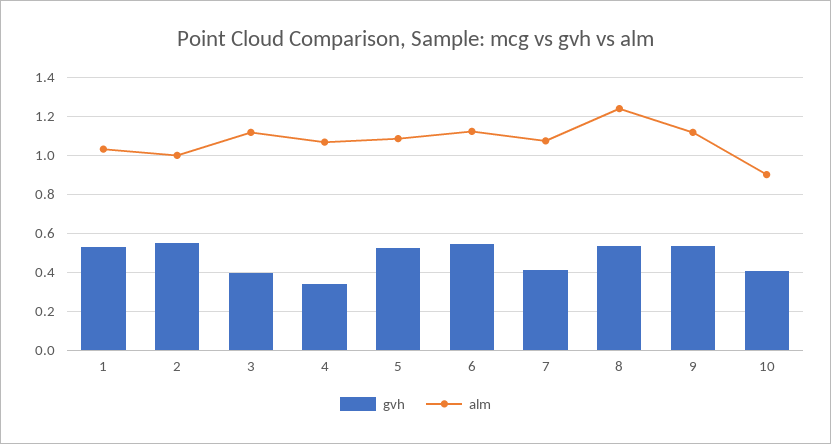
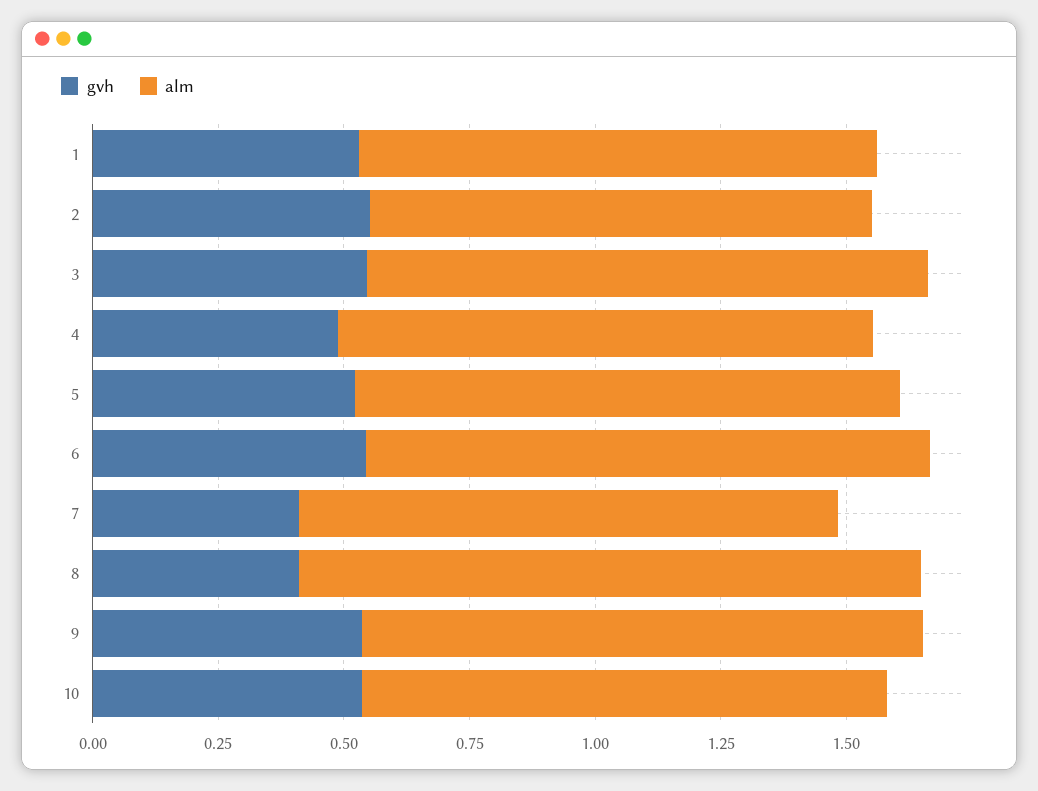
  {
    "gvh": {
      "1": 0.55,
      "2": 0.55,
-     "3": 0.4,
+     "3": 0.55,
-     "4": 0.35,
+     "4": 0.5,
      "5": 0.5,
      "6": 0.55,
      "7": 0.4,
-     "8": 0.55,
+     "8": 0.4,
      "9": 0.55,
-     "10": 0.4
+     "10": 0.55
    },
    "alm": {
      "1": 1.05,
      "2": 1,
      "3": 1.1,
      "4": 1.05,
      "5": 1.1,
      "6": 1.1,
      "7": 1.05,
      "8": 1.25,
      "9": 1.1,
-     "10": 0.9
+     "10": 1.05
    }
  }

